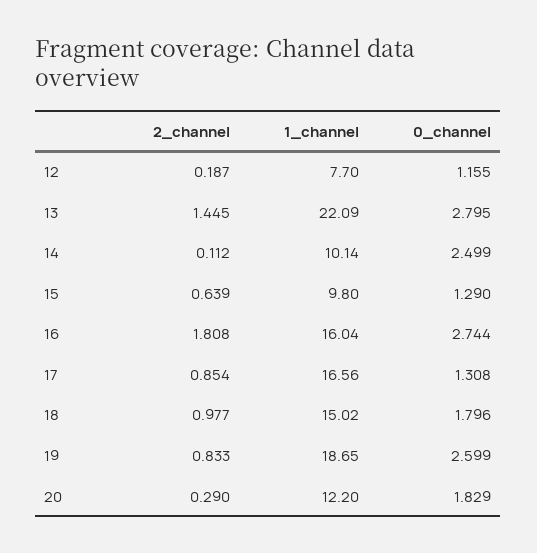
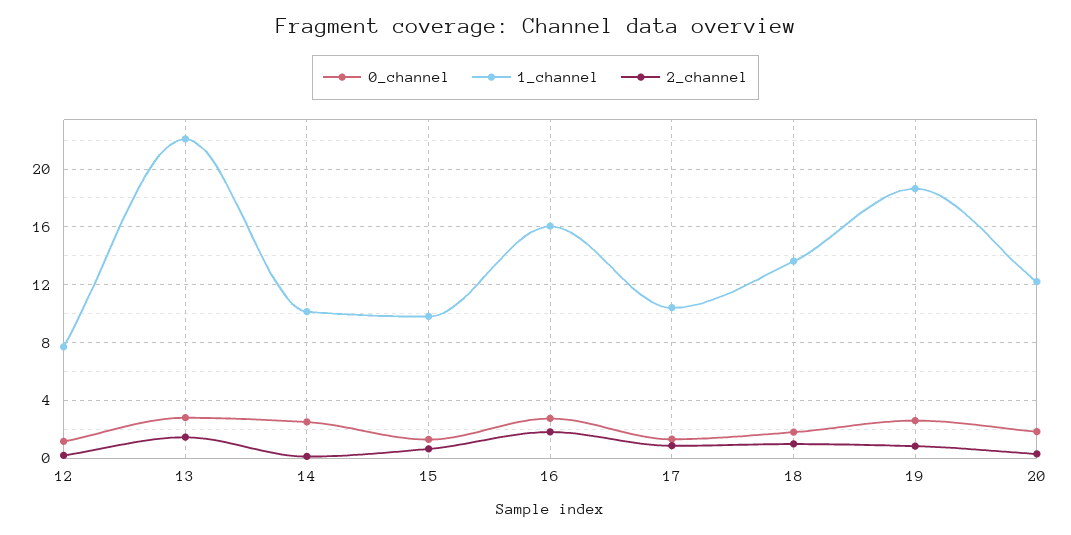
  {
    "2_channel": {
      "12": 0.187,
      "13": 1.445,
      "14": 0.112,
      "15": 0.639,
      "16": 1.808,
      "17": 0.854,
      "18": 0.977,
      "19": 0.833,
      "20": 0.29
    },
    "1_channel": {
      "12": 7.7,
      "13": 22.09,
      "14": 10.14,
      "15": 9.8,
      "16": 16.04,
-     "17": 16.56,
+     "17": 10.5,
-     "18": 15.02,
+     "18": 13.5,
      "19": 18.65,
      "20": 12.2
    },
    "0_channel": {
      "12": 1.155,
      "13": 2.795,
      "14": 2.499,
      "15": 1.29,
      "16": 2.744,
      "17": 1.308,
      "18": 1.796,
      "19": 2.599,
      "20": 1.829
    }
  }

